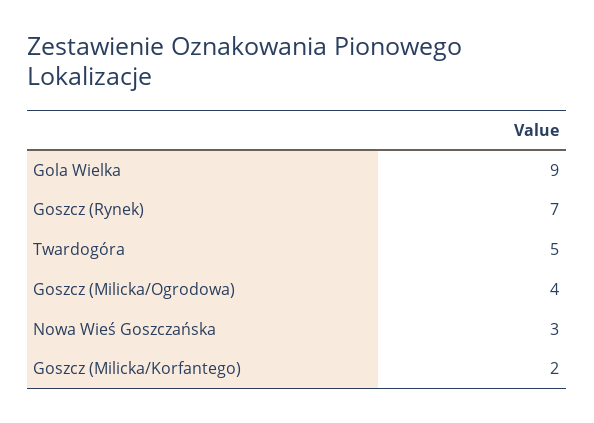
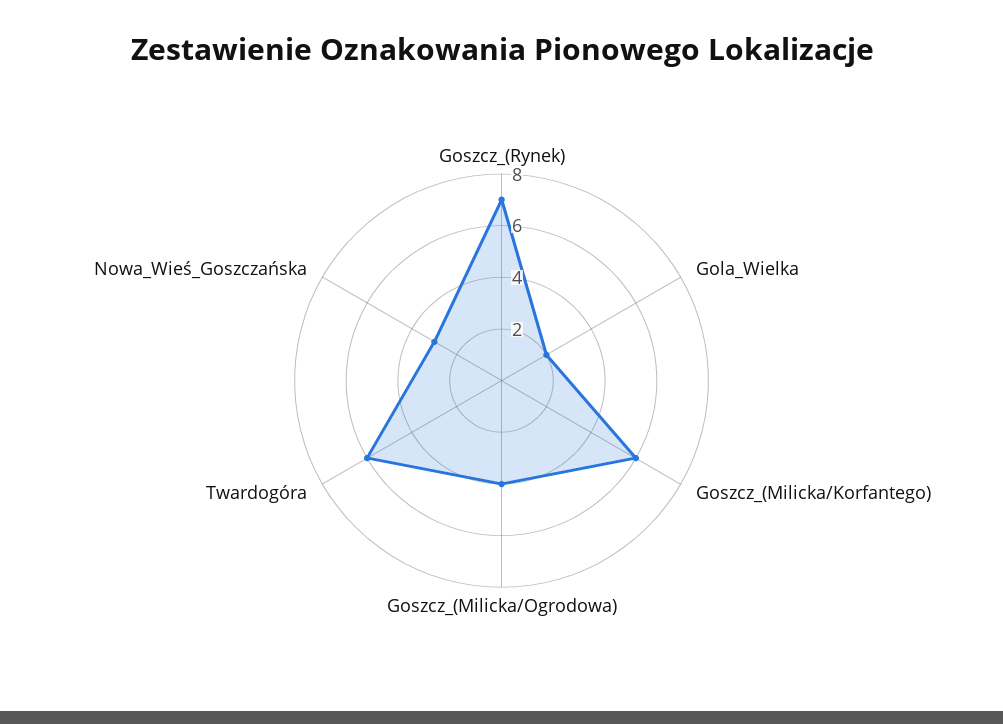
  {
-   "Gola Wielka": 9,
+   "Gola Wielka": 2,
    "Goszcz (Rynek)": 7,
-   "Twardogóra": 5,
+   "Twardogóra": 6,
    "Goszcz (Milicka/Ogrodowa)": 4,
    "Nowa Wieś Goszczańska": 3,
-   "Goszcz (Milicka/Korfantego)": 2
+   "Goszcz (Milicka/Korfantego)": 6
  }

